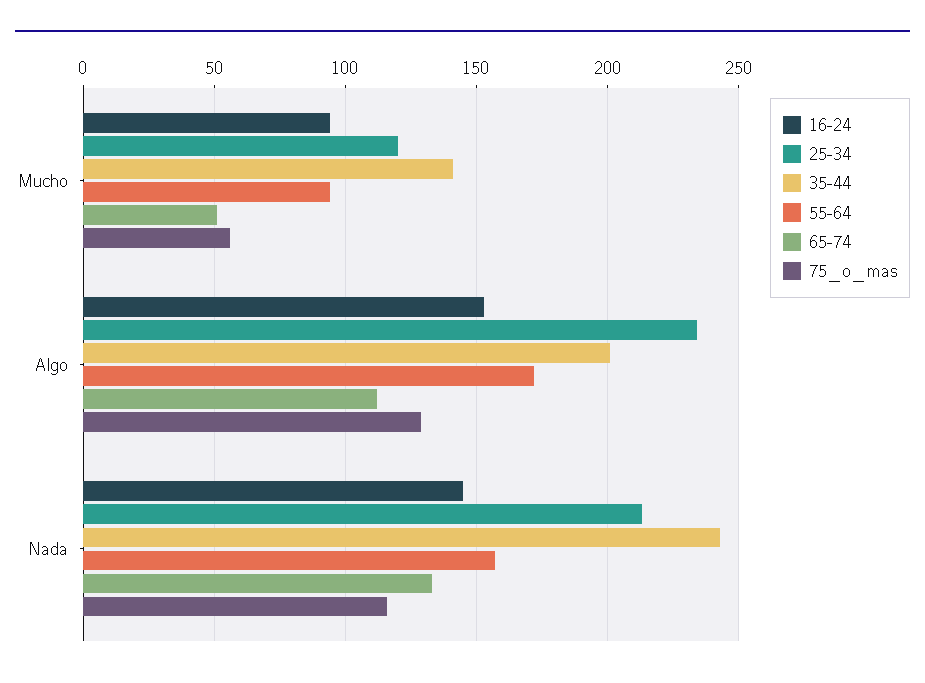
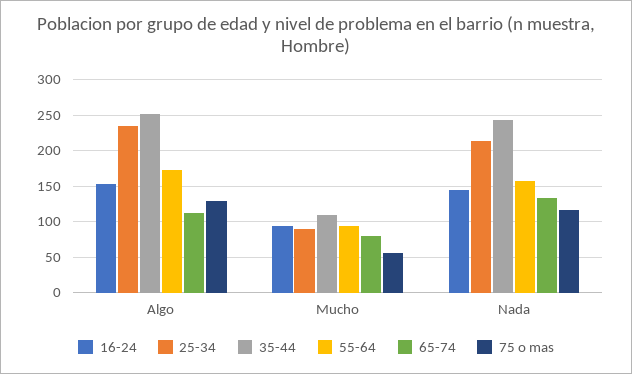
  {
    "16-24": {
      "Mucho": 95,
      "Algo": 155,
      "Nada": 145
    },
    "25-34": {
-     "Mucho": 120,
+     "Mucho": 90,
      "Algo": 235,
      "Nada": 215
    },
    "35-44": {
-     "Mucho": 140,
+     "Mucho": 110,
-     "Algo": 200,
+     "Algo": 250,
      "Nada": 245
    },
    "55-64": {
      "Mucho": 95,
      "Algo": 170,
      "Nada": 155
    },
    "65-74": {
-     "Mucho": 50,
+     "Mucho": 80,
      "Algo": 110,
      "Nada": 135
    },
    "75_o_mas": {
      "Mucho": 55,
      "Algo": 130,
      "Nada": 115
    }
  }

